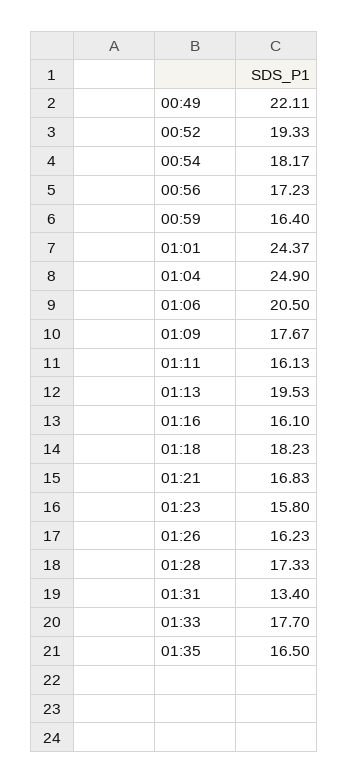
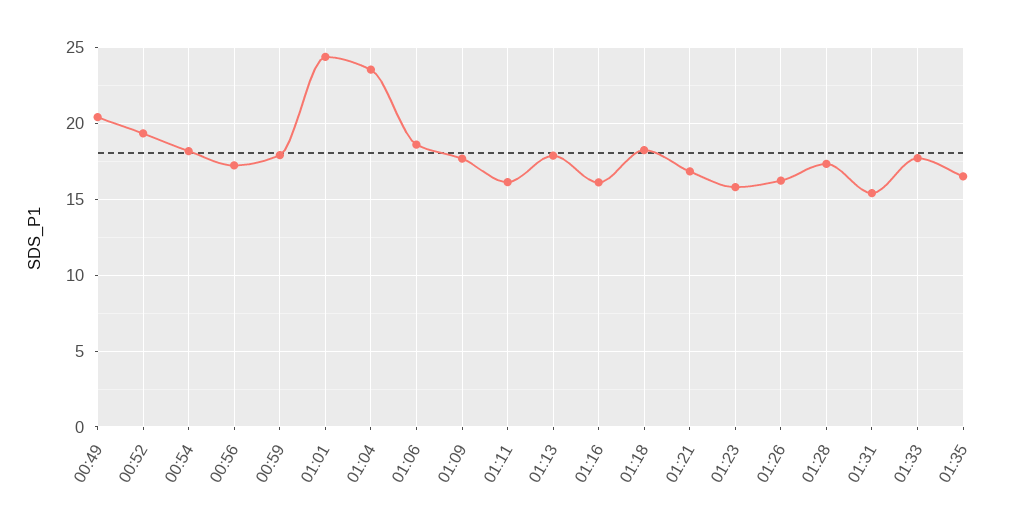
  {
-   "00:49": 22.11,
+   "00:49": 20.5,
    "00:52": 19.33,
    "00:54": 18.17,
    "00:56": 17.23,
-   "00:59": 16.4,
+   "00:59": 18,
    "01:01": 24.37,
-   "01:04": 24.9,
+   "01:04": 23.5,
-   "01:06": 20.5,
+   "01:06": 18.5,
    "01:09": 17.67,
    "01:11": 16.13,
-   "01:13": 19.53,
+   "01:13": 18,
    "01:16": 16.1,
    "01:18": 18.23,
    "01:21": 16.83,
    "01:23": 15.8,
    "01:26": 16.23,
    "01:28": 17.33,
-   "01:31": 13.4,
+   "01:31": 15.5,
    "01:33": 17.7,
    "01:35": 16.5
  }

